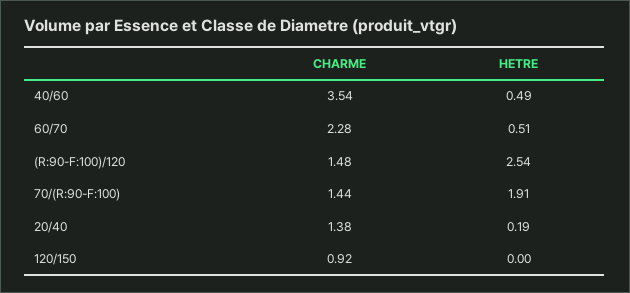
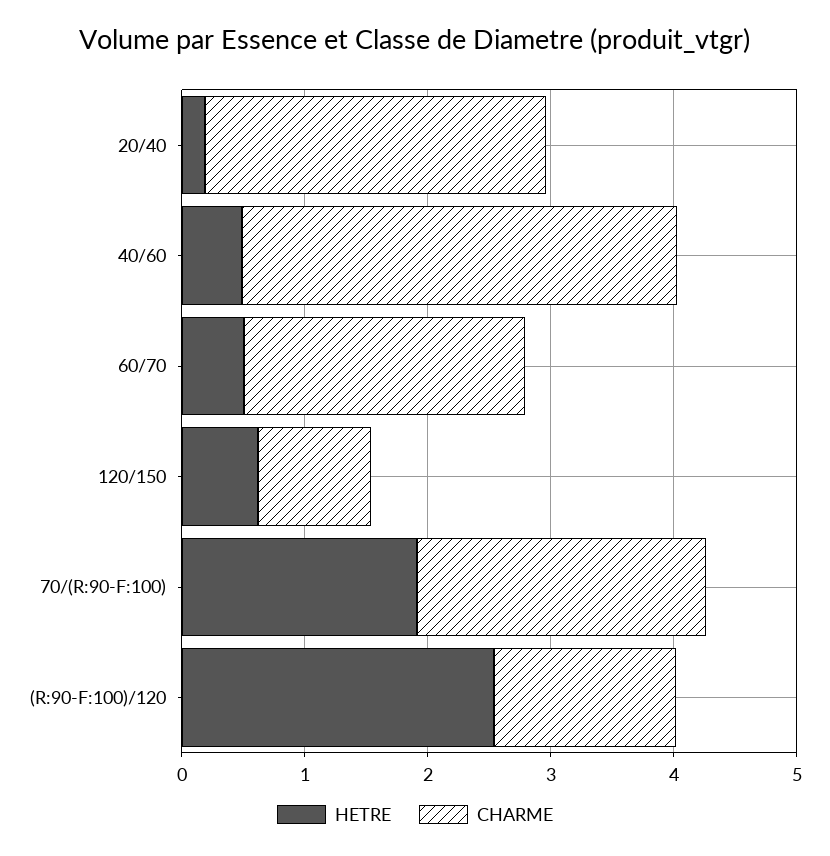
  {
    "CHARME": {
      "40/60": 3.54,
      "60/70": 2.28,
      "(R:90-F:100)/120": 1.48,
-     "70/(R:90-F:100)": 1.44,
+     "70/(R:90-F:100)": 2.4,
-     "20/40": 1.38,
+     "20/40": 2.8,
      "120/150": 0.92
    },
    "HETRE": {
      "40/60": 0.49,
      "60/70": 0.51,
      "(R:90-F:100)/120": 2.54,
      "70/(R:90-F:100)": 1.91,
      "20/40": 0.19,
-     "120/150": 0
+     "120/150": 0.6
    }
  }

